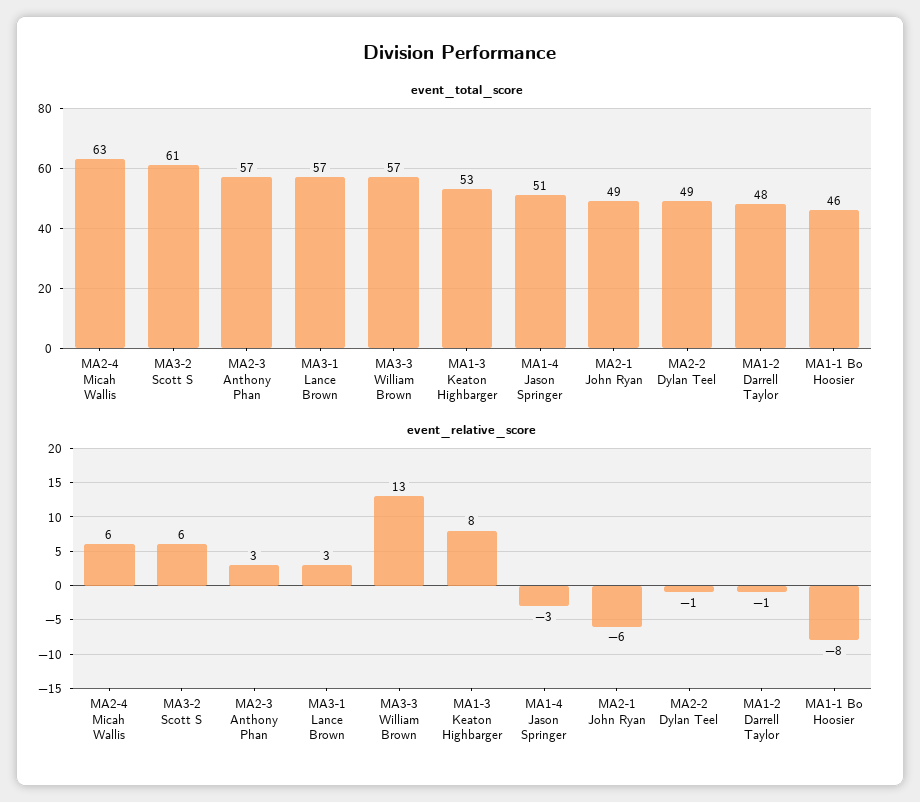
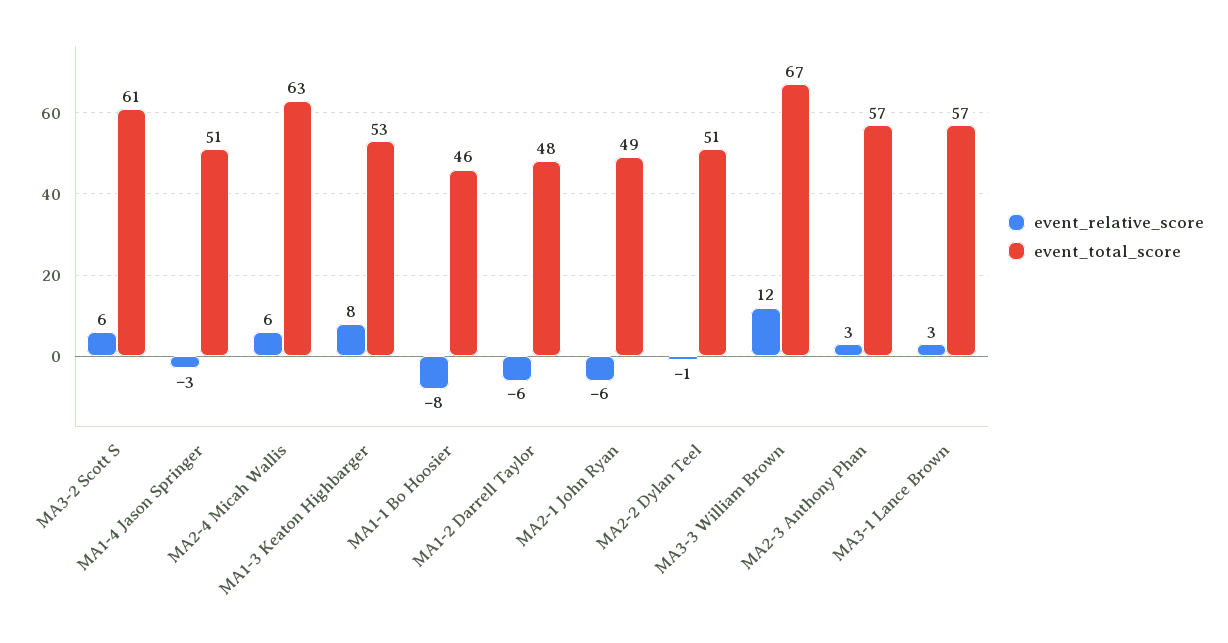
  {
    "event_total_score": {
      "MA2-4 Micah Wallis": 63,
      "MA3-2 Scott S": 61,
      "MA2-3 Anthony Phan": 57,
      "MA3-1 Lance Brown": 57,
-     "MA3-3 William Brown": 57,
+     "MA3-3 William Brown": 67,
      "MA1-3 Keaton Highbarger": 53,
      "MA1-4 Jason Springer": 51,
      "MA2-1 John Ryan": 49,
-     "MA2-2 Dylan Teel": 49,
+     "MA2-2 Dylan Teel": 51,
      "MA1-2 Darrell Taylor": 48,
      "MA1-1 Bo Hoosier": 46
    },
    "event_relative_score": {
      "MA2-4 Micah Wallis": 6,
      "MA3-2 Scott S": 6,
      "MA2-3 Anthony Phan": 3,
      "MA3-1 Lance Brown": 3,
-     "MA3-3 William Brown": 13,
+     "MA3-3 William Brown": 12,
      "MA1-3 Keaton Highbarger": 8,
      "MA1-4 Jason Springer": -3,
      "MA2-1 John Ryan": -6,
      "MA2-2 Dylan Teel": -1,
-     "MA1-2 Darrell Taylor": -1,
+     "MA1-2 Darrell Taylor": -6,
      "MA1-1 Bo Hoosier": -8
    }
  }

